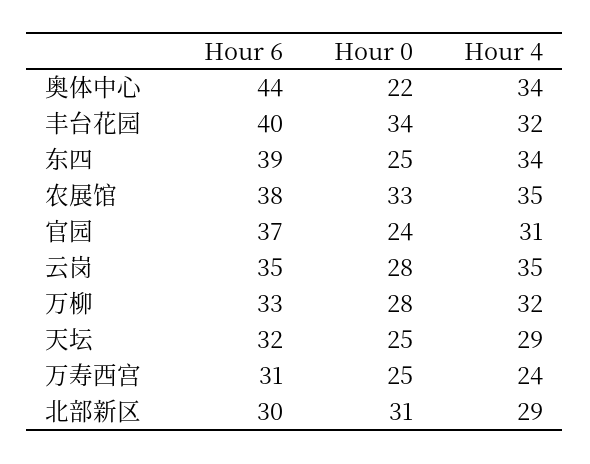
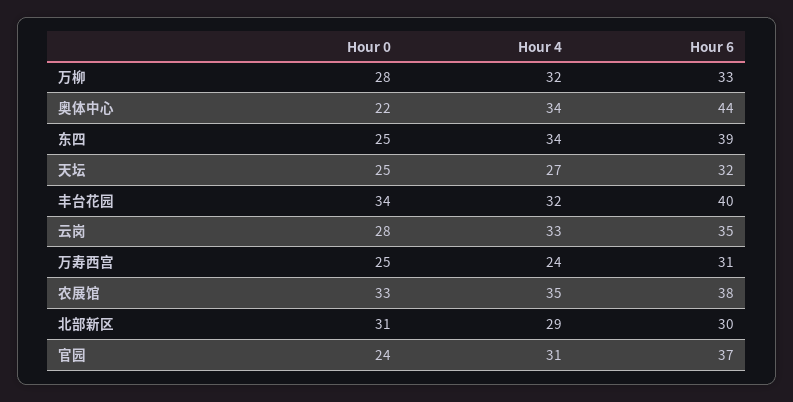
  {
    "Hour 6": {
      "奥体中心": 44,
      "丰台花园": 40,
      "东四": 39,
      "农展馆": 38,
      "官园": 37,
      "云岗": 35,
      "万柳": 33,
      "天坛": 32,
      "万寿西宫": 31,
      "北部新区": 30
    },
    "Hour 0": {
      "奥体中心": 22,
      "丰台花园": 34,
      "东四": 25,
      "农展馆": 33,
      "官园": 24,
      "云岗": 28,
      "万柳": 28,
      "天坛": 25,
      "万寿西宫": 25,
      "北部新区": 31
    },
    "Hour 4": {
      "奥体中心": 34,
      "丰台花园": 32,
      "东四": 34,
      "农展馆": 35,
      "官园": 31,
-     "云岗": 35,
+     "云岗": 33,
      "万柳": 32,
-     "天坛": 29,
+     "天坛": 27,
      "万寿西宫": 24,
      "北部新区": 29
    }
  }

